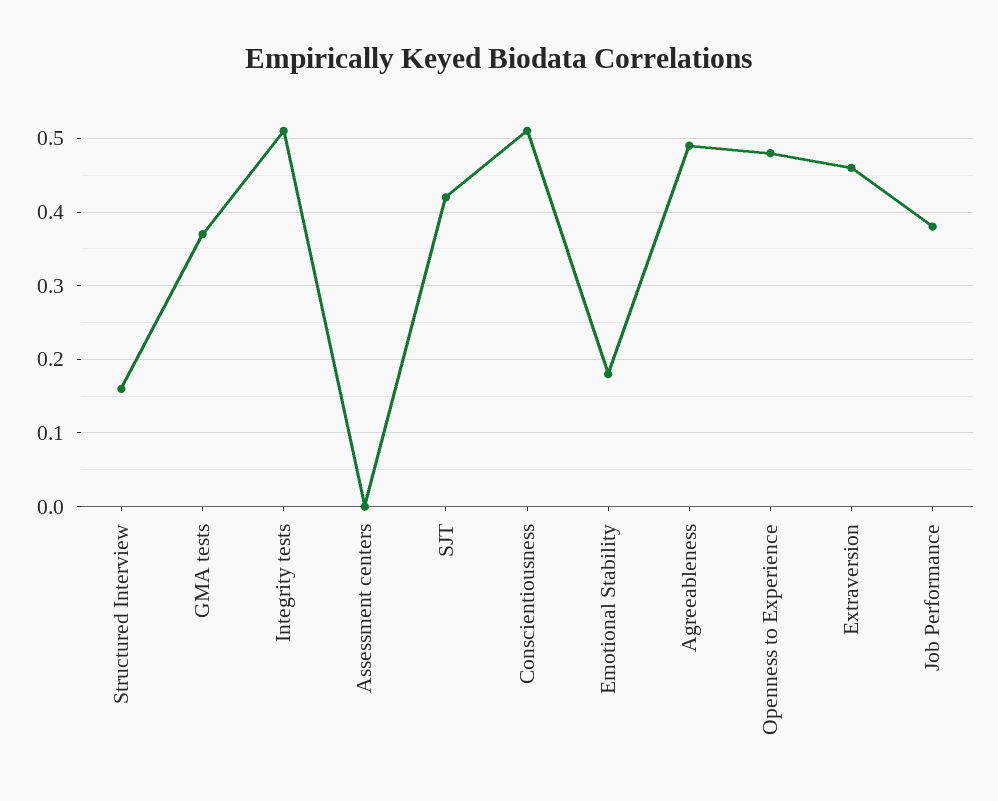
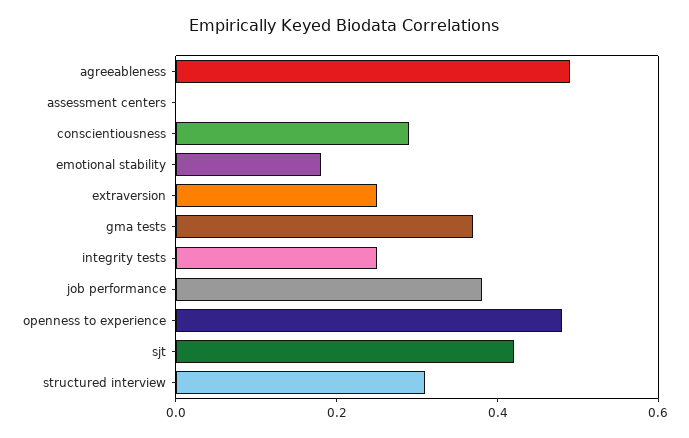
  {
-   "Structured Interview": 0.16,
+   "Structured Interview": 0.3,
    "GMA tests": 0.37,
-   "Integrity tests": 0.51,
+   "Integrity tests": 0.25,
    "Assessment centers": 0,
    "SJT": 0.42,
-   "Conscientiousness": 0.51,
+   "Conscientiousness": 0.3,
    "Emotional Stability": 0.18,
    "Agreeableness": 0.49,
    "Openness to Experience": 0.48,
-   "Extraversion": 0.46,
+   "Extraversion": 0.25,
    "Job Performance": 0.38
  }

